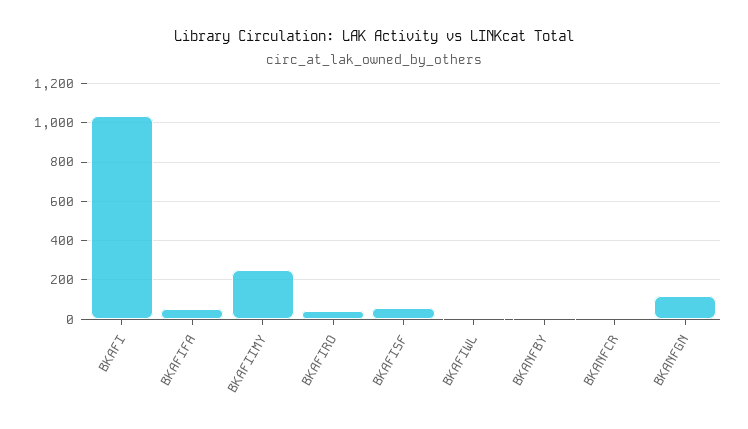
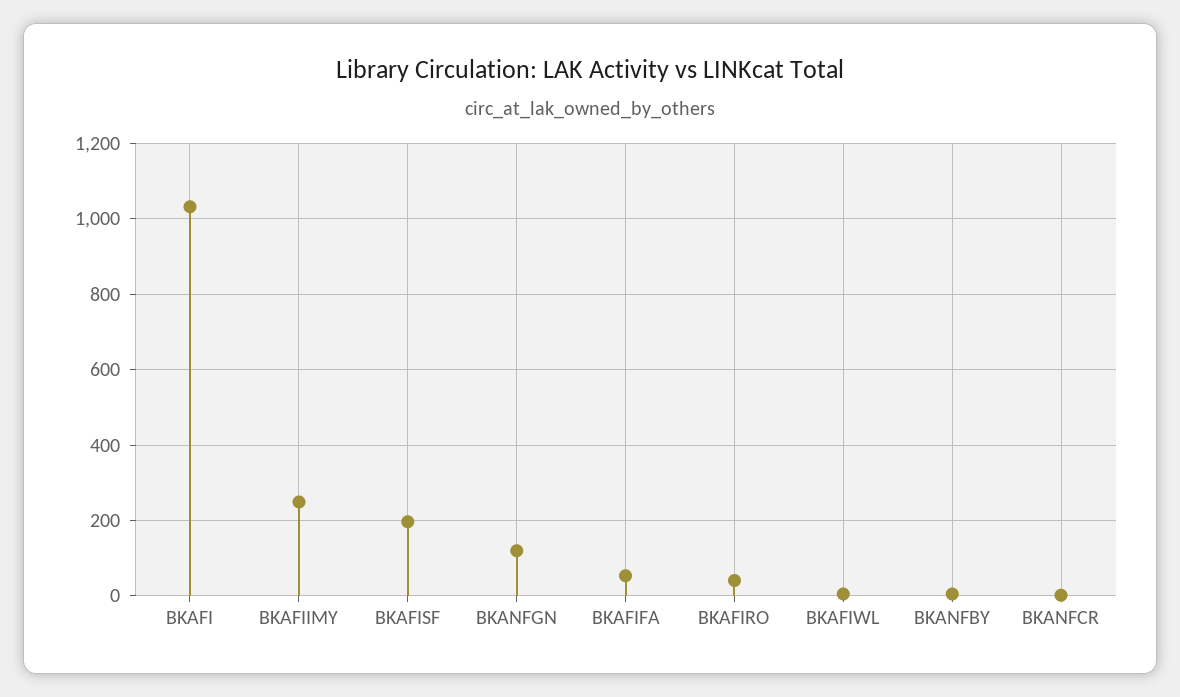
  {
    "BKAFI": 1040,
    "BKAFIFA": 60,
    "BKAFIIMY": 240,
    "BKAFIRO": 40,
-   "BKAFISF": 50,
+   "BKAFISF": 200,
    "BKAFIWL": 0,
    "BKANFBY": 0,
    "BKANFCR": 0,
    "BKANFGN": 120
  }

